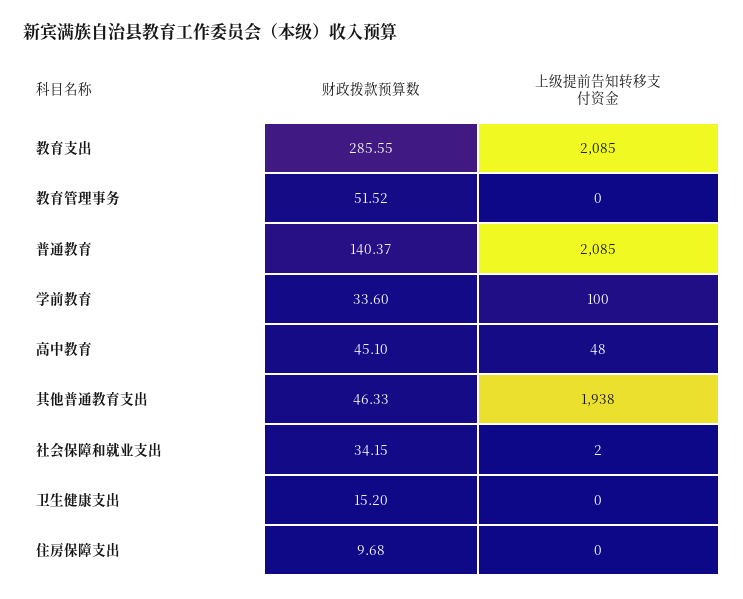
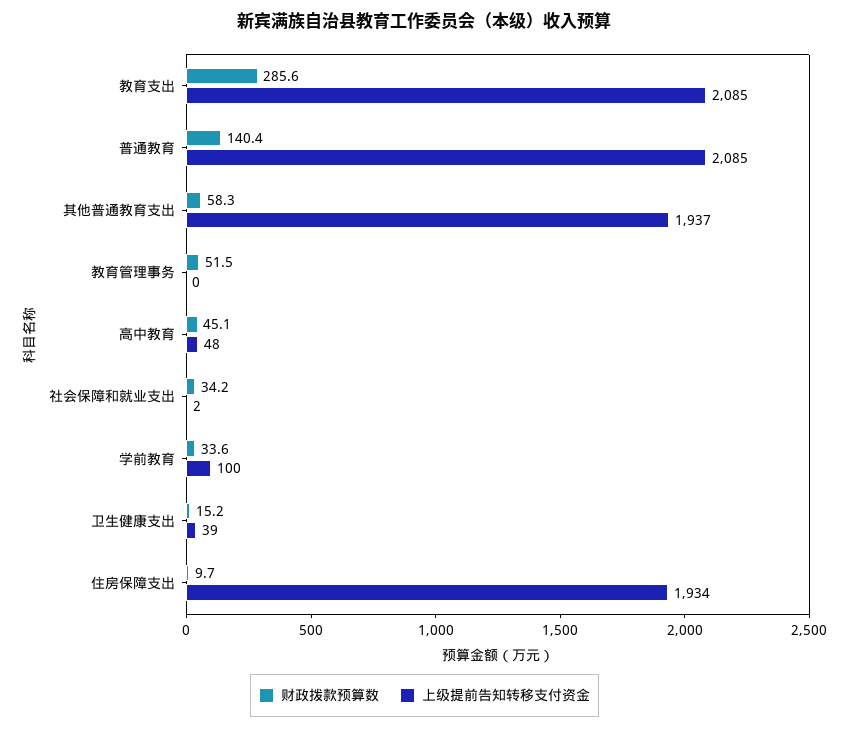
  {
    "财政拨款预算数": {
      "教育支出": 285.55,
      "教育管理事务": 51.52,
      "普通教育": 140.37,
      "学前教育": 33.6,
      "高中教育": 45.1,
-     "其他普通教育支出": 46.33,
+     "其他普通教育支出": 58.3,
      "社会保障和就业支出": 34.15,
      "卫生健康支出": 15.2,
      "住房保障支出": 9.68
    },
    "上级提前告知转移支付资金": {
      "教育支出": 2085,
      "教育管理事务": 0,
      "普通教育": 2085,
      "学前教育": 100,
      "高中教育": 48,
-     "其他普通教育支出": 1938,
+     "其他普通教育支出": 1937,
      "社会保障和就业支出": 2,
-     "卫生健康支出": 0,
+     "卫生健康支出": 39,
-     "住房保障支出": 0
+     "住房保障支出": 1934
    }
  }

